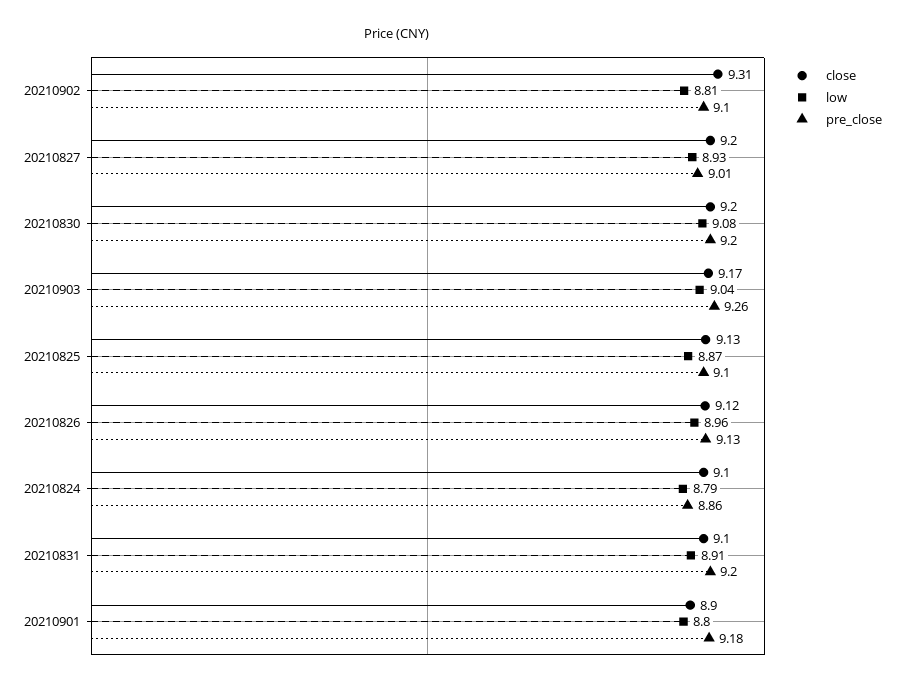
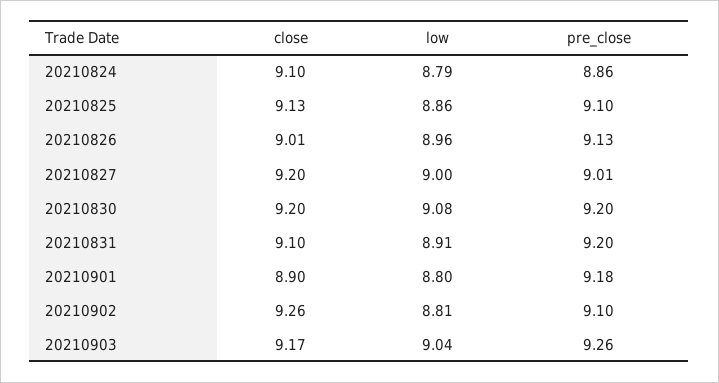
  {
    "close": {
-     "20210902": 9.31,
+     "20210902": 9.26,
      "20210827": 9.2,
      "20210830": 9.2,
      "20210903": 9.17,
      "20210825": 9.13,
-     "20210826": 9.12,
+     "20210826": 9.01,
      "20210824": 9.1,
      "20210831": 9.1,
      "20210901": 8.9
    },
    "low": {
      "20210902": 8.81,
-     "20210827": 8.93,
+     "20210827": 9,
      "20210830": 9.08,
      "20210903": 9.04,
-     "20210825": 8.87,
+     "20210825": 8.86,
      "20210826": 8.96,
      "20210824": 8.79,
      "20210831": 8.91,
      "20210901": 8.8
    },
    "pre_close": {
      "20210902": 9.1,
      "20210827": 9.01,
      "20210830": 9.2,
      "20210903": 9.26,
      "20210825": 9.1,
      "20210826": 9.13,
      "20210824": 8.86,
      "20210831": 9.2,
      "20210901": 9.18
    }
  }

